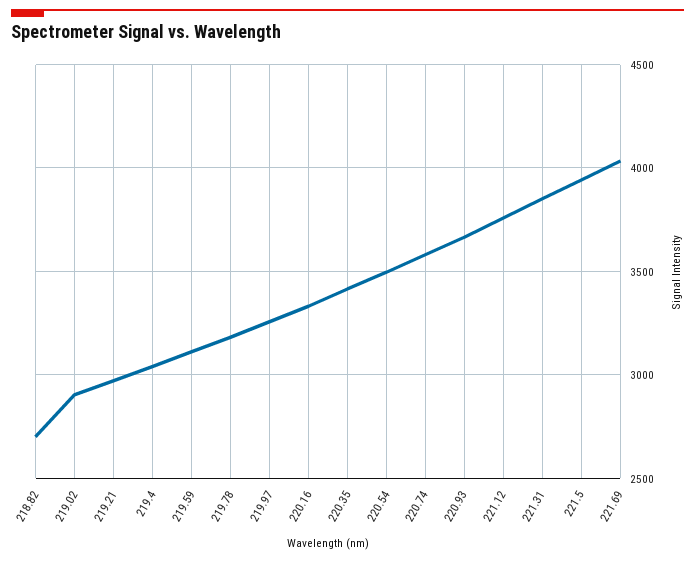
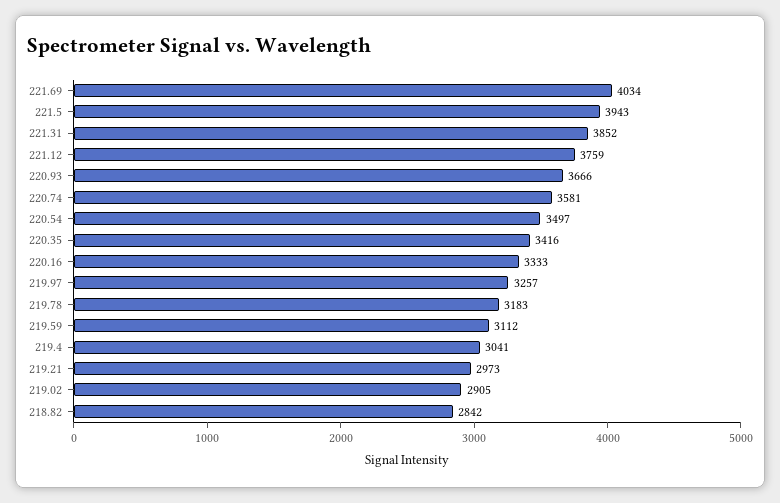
  {
-   "218.82": 2700,
+   "218.82": 2842,
    "219.02": 2905,
    "219.21": 2973,
    "219.4": 3041,
    "219.59": 3112,
    "219.78": 3183,
    "219.97": 3257,
    "220.16": 3333,
    "220.35": 3416,
    "220.54": 3497,
    "220.74": 3581,
    "220.93": 3666,
    "221.12": 3759,
    "221.31": 3852,
    "221.5": 3943,
    "221.69": 4034
  }

